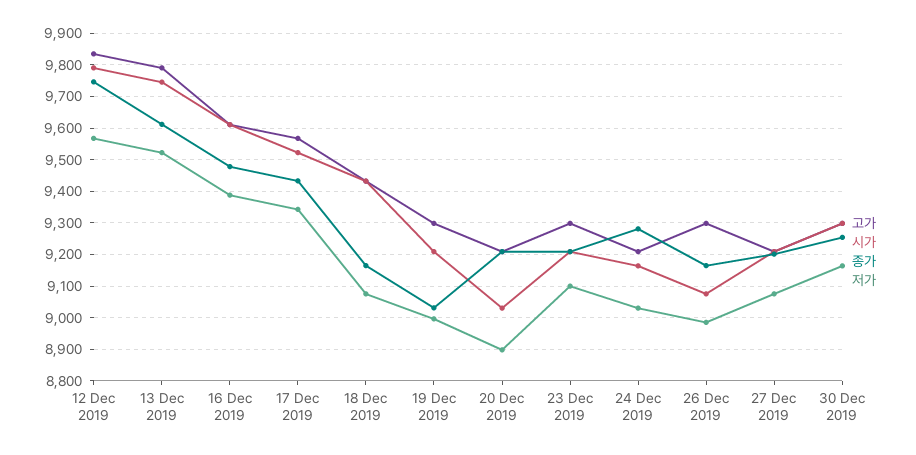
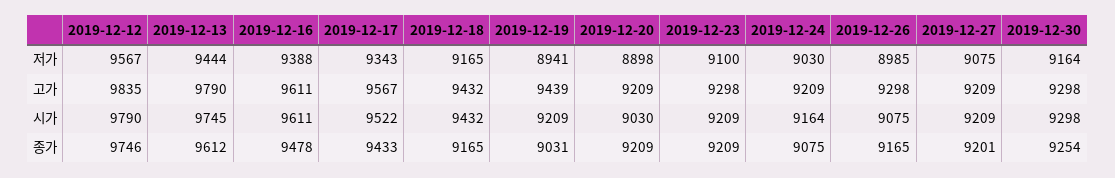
  {
    "고가": {
      "12 Dec 2019": 9835,
      "13 Dec 2019": 9790,
      "16 Dec 2019": 9611,
      "17 Dec 2019": 9567,
      "18 Dec 2019": 9432,
-     "19 Dec 2019": 9300,
+     "19 Dec 2019": 9439,
      "20 Dec 2019": 9209,
      "23 Dec 2019": 9298,
      "24 Dec 2019": 9209,
      "26 Dec 2019": 9298,
      "27 Dec 2019": 9209,
      "30 Dec 2019": 9298
    },
    "시가": {
      "12 Dec 2019": 9790,
      "13 Dec 2019": 9745,
      "16 Dec 2019": 9611,
      "17 Dec 2019": 9522,
      "18 Dec 2019": 9432,
      "19 Dec 2019": 9209,
      "20 Dec 2019": 9030,
      "23 Dec 2019": 9209,
      "24 Dec 2019": 9164,
      "26 Dec 2019": 9075,
      "27 Dec 2019": 9209,
      "30 Dec 2019": 9298
    },
    "종가": {
      "12 Dec 2019": 9746,
      "13 Dec 2019": 9612,
      "16 Dec 2019": 9478,
      "17 Dec 2019": 9433,
      "18 Dec 2019": 9165,
      "19 Dec 2019": 9031,
      "20 Dec 2019": 9209,
      "23 Dec 2019": 9209,
-     "24 Dec 2019": 9280,
+     "24 Dec 2019": 9075,
      "26 Dec 2019": 9165,
      "27 Dec 2019": 9201,
      "30 Dec 2019": 9254
    },
    "저가": {
      "12 Dec 2019": 9567,
-     "13 Dec 2019": 9520,
+     "13 Dec 2019": 9444,
      "16 Dec 2019": 9388,
      "17 Dec 2019": 9343,
-     "18 Dec 2019": 9080,
+     "18 Dec 2019": 9165,
-     "19 Dec 2019": 9000,
+     "19 Dec 2019": 8941,
      "20 Dec 2019": 8898,
      "23 Dec 2019": 9100,
      "24 Dec 2019": 9030,
      "26 Dec 2019": 8985,
      "27 Dec 2019": 9075,
      "30 Dec 2019": 9164
    }
  }

